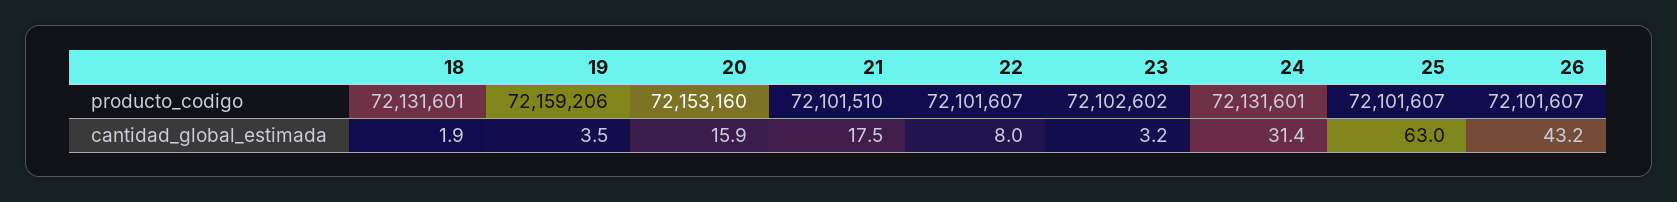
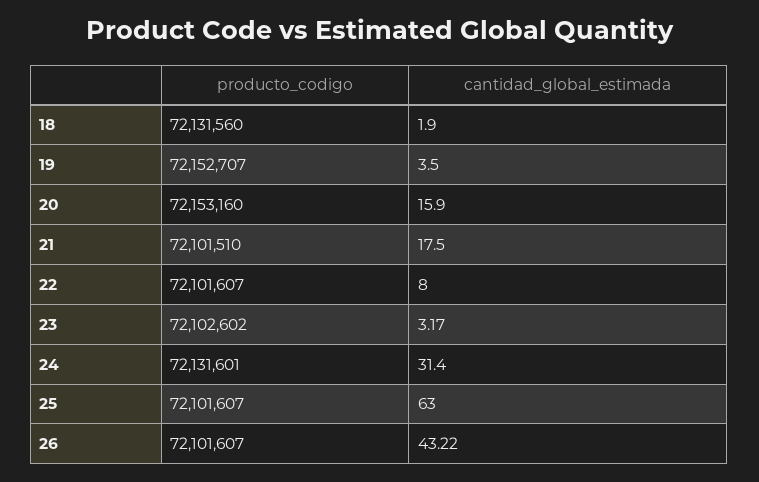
  {
    "18": {
-     "producto_codigo": 72131601,
+     "producto_codigo": 72131560,
      "cantidad_global_estimada": 1.9
    },
    "19": {
-     "producto_codigo": 72159206,
+     "producto_codigo": 72152707,
      "cantidad_global_estimada": 3.5
    },
    "20": {
      "producto_codigo": 72153160,
      "cantidad_global_estimada": 15.9
    },
    "21": {
      "producto_codigo": 72101510,
      "cantidad_global_estimada": 17.5
    },
    "22": {
      "producto_codigo": 72101607,
      "cantidad_global_estimada": 8
    },
    "23": {
      "producto_codigo": 72102602,
      "cantidad_global_estimada": 3.17
    },
    "24": {
      "producto_codigo": 72131601,
      "cantidad_global_estimada": 31.4
    },
    "25": {
      "producto_codigo": 72101607,
      "cantidad_global_estimada": 63
    },
    "26": {
      "producto_codigo": 72101607,
      "cantidad_global_estimada": 43.22
    }
  }

